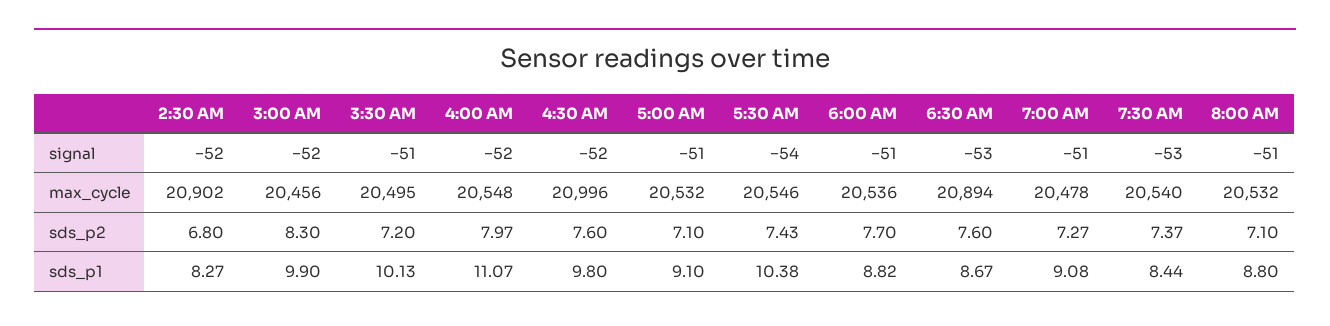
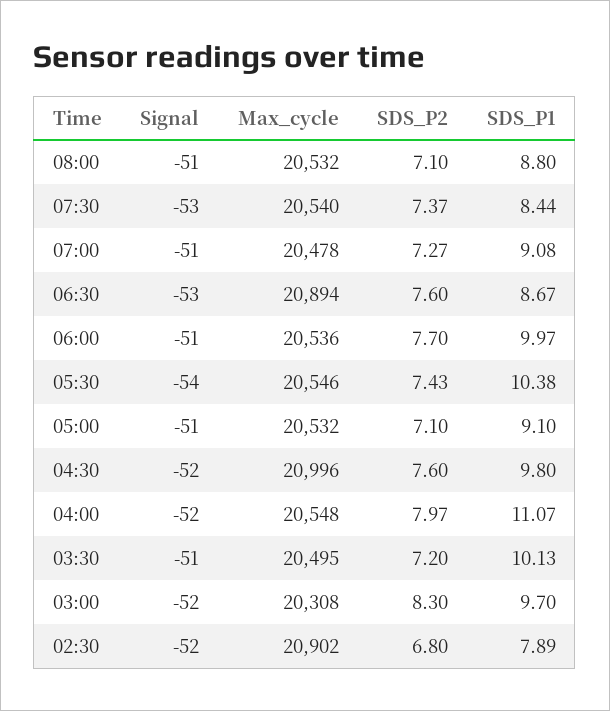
  {
    "2:30 AM": {
      "signal": -52,
      "max_cycle": 20902,
      "sds_p2": 6.8,
-     "sds_p1": 8.27
+     "sds_p1": 7.89
    },
    "3:00 AM": {
      "signal": -52,
-     "max_cycle": 20456,
+     "max_cycle": 20308,
      "sds_p2": 8.3,
-     "sds_p1": 9.9
+     "sds_p1": 9.7
    },
    "3:30 AM": {
      "signal": -51,
      "max_cycle": 20495,
      "sds_p2": 7.2,
      "sds_p1": 10.13
    },
    "4:00 AM": {
      "signal": -52,
      "max_cycle": 20548,
      "sds_p2": 7.97,
      "sds_p1": 11.07
    },
    "4:30 AM": {
      "signal": -52,
      "max_cycle": 20996,
      "sds_p2": 7.6,
      "sds_p1": 9.8
    },
    "5:00 AM": {
      "signal": -51,
      "max_cycle": 20532,
      "sds_p2": 7.1,
      "sds_p1": 9.1
    },
    "5:30 AM": {
      "signal": -54,
      "max_cycle": 20546,
      "sds_p2": 7.43,
      "sds_p1": 10.38
    },
    "6:00 AM": {
      "signal": -51,
      "max_cycle": 20536,
      "sds_p2": 7.7,
-     "sds_p1": 8.82
+     "sds_p1": 9.97
    },
    "6:30 AM": {
      "signal": -53,
      "max_cycle": 20894,
      "sds_p2": 7.6,
      "sds_p1": 8.67
    },
    "7:00 AM": {
      "signal": -51,
      "max_cycle": 20478,
      "sds_p2": 7.27,
      "sds_p1": 9.08
    },
    "7:30 AM": {
      "signal": -53,
      "max_cycle": 20540,
      "sds_p2": 7.37,
      "sds_p1": 8.44
    },
    "8:00 AM": {
      "signal": -51,
      "max_cycle": 20532,
      "sds_p2": 7.1,
      "sds_p1": 8.8
    }
  }

